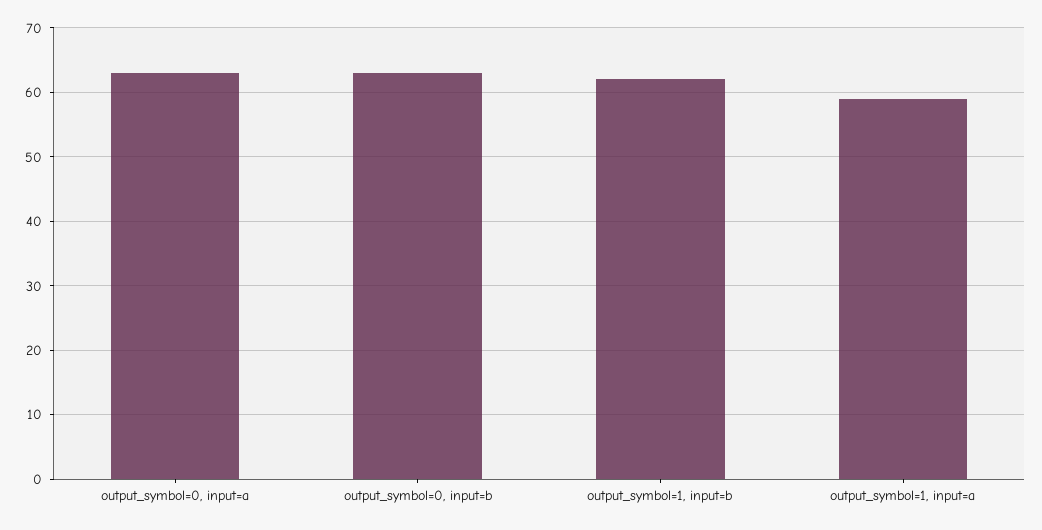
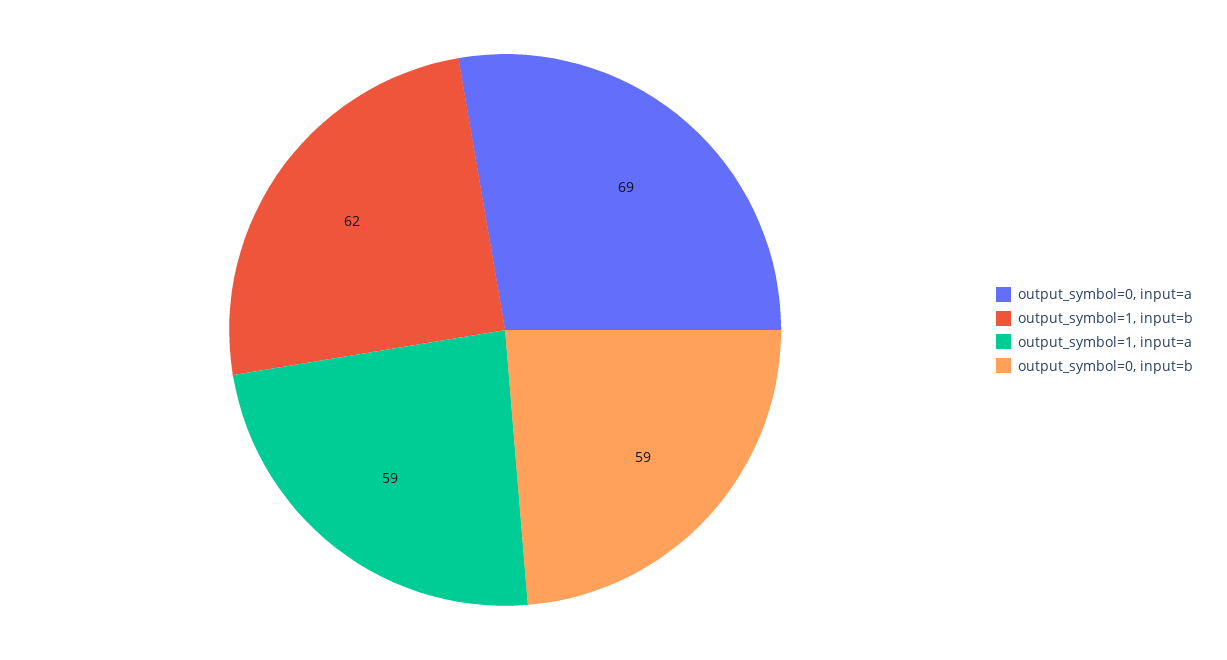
  {
-   "output_symbol=0, input=a": 63,
+   "output_symbol=0, input=a": 69,
-   "output_symbol=0, input=b": 63,
+   "output_symbol=0, input=b": 59,
    "output_symbol=1, input=b": 62,
    "output_symbol=1, input=a": 59
  }

